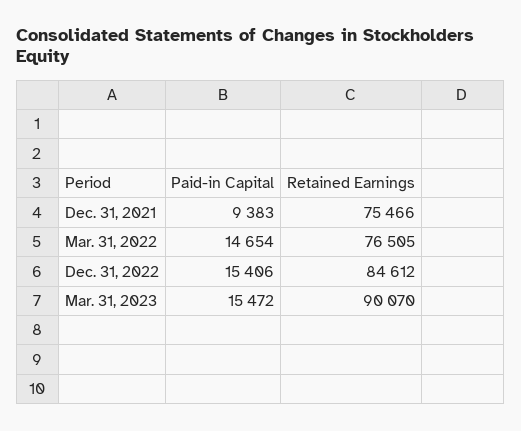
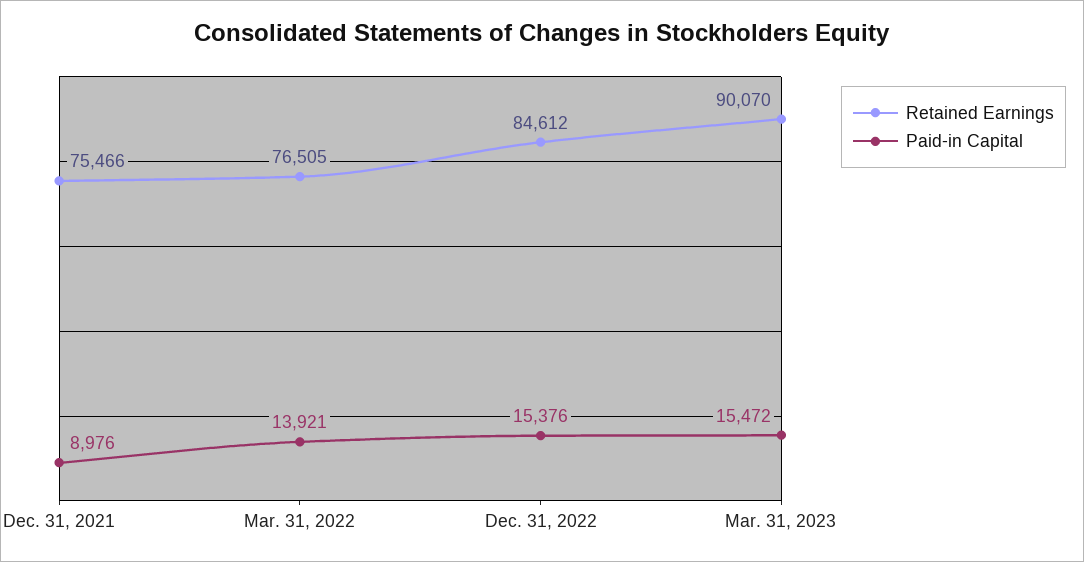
  {
    "Paid-in Capital": {
-     "Dec. 31, 2021": 9383,
+     "Dec. 31, 2021": 8976,
-     "Mar. 31, 2022": 14654,
+     "Mar. 31, 2022": 13921,
-     "Dec. 31, 2022": 15406,
+     "Dec. 31, 2022": 15376,
      "Mar. 31, 2023": 15472
    },
    "Retained Earnings": {
      "Dec. 31, 2021": 75466,
      "Mar. 31, 2022": 76505,
      "Dec. 31, 2022": 84612,
      "Mar. 31, 2023": 90070
    }
  }

